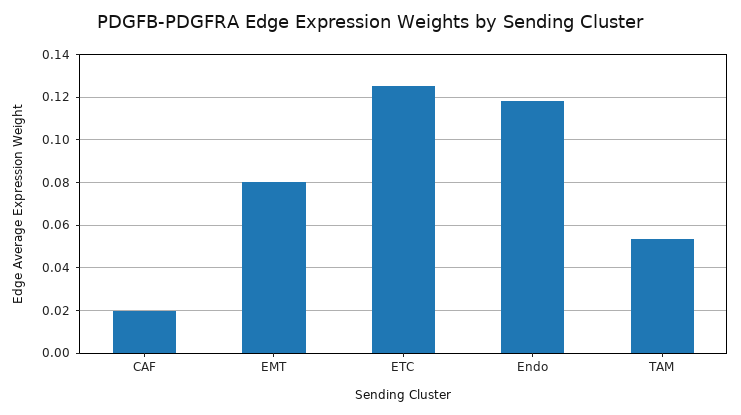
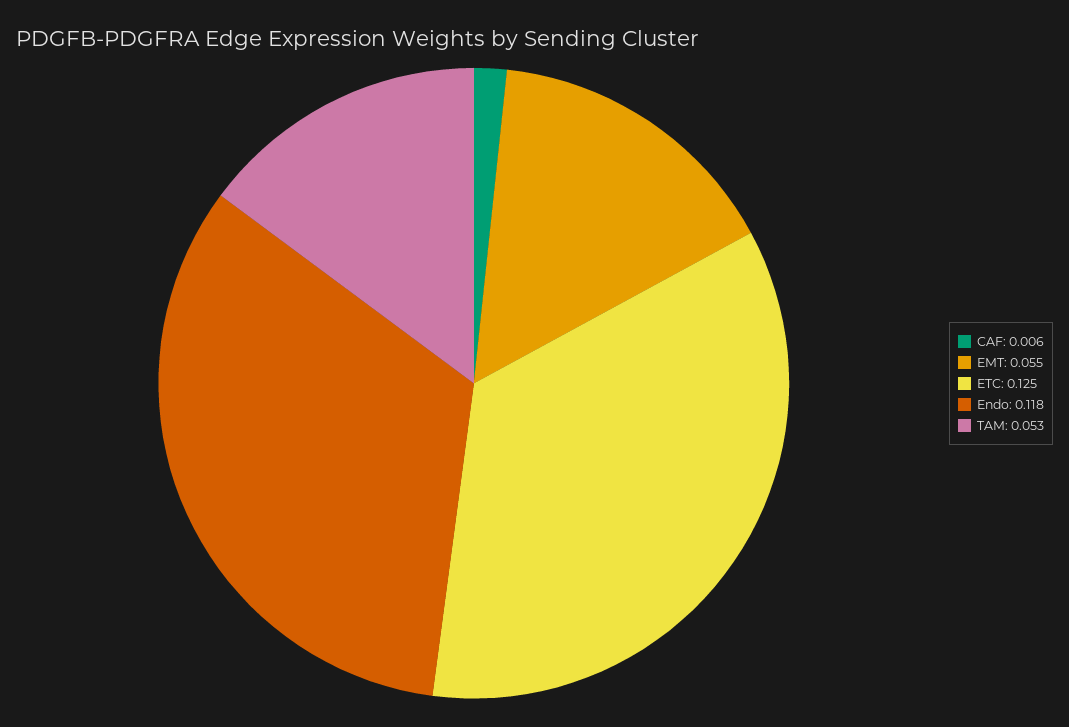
  {
-   "CAF": 0.02,
+   "CAF": 0.006,
-   "EMT": 0.08,
+   "EMT": 0.055,
    "ETC": 0.125,
    "Endo": 0.118,
    "TAM": 0.053
  }

